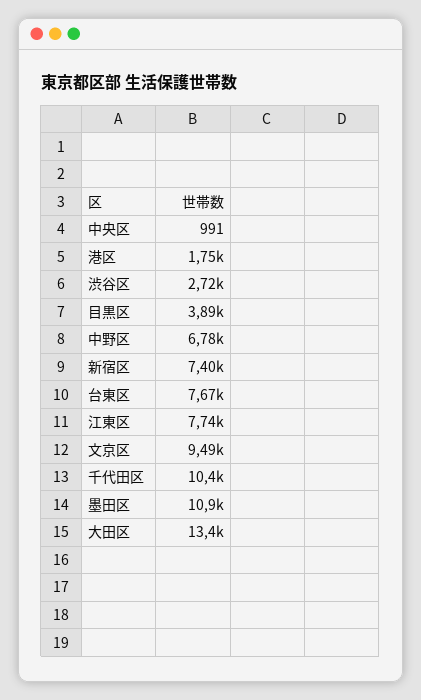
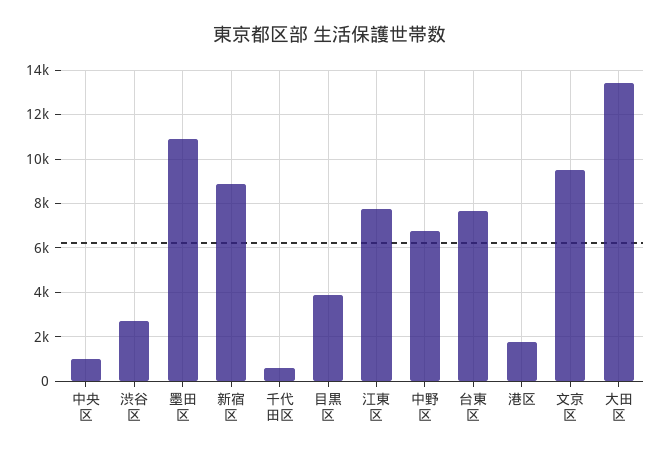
  {
    "中央区": 991,
    "港区": 1750,
    "渋谷区": 2720,
    "目黒区": 3890,
    "中野区": 6780,
-   "新宿区": 7400,
+   "新宿区": 9000,
    "台東区": 7670,
    "江東区": 7740,
    "文京区": 9490,
-   "千代田区": 10400,
+   "千代田区": 500,
    "墨田区": 10900,
    "大田区": 13400
  }

